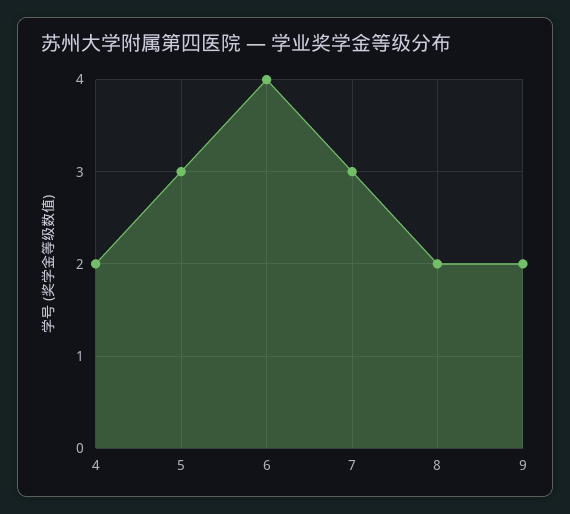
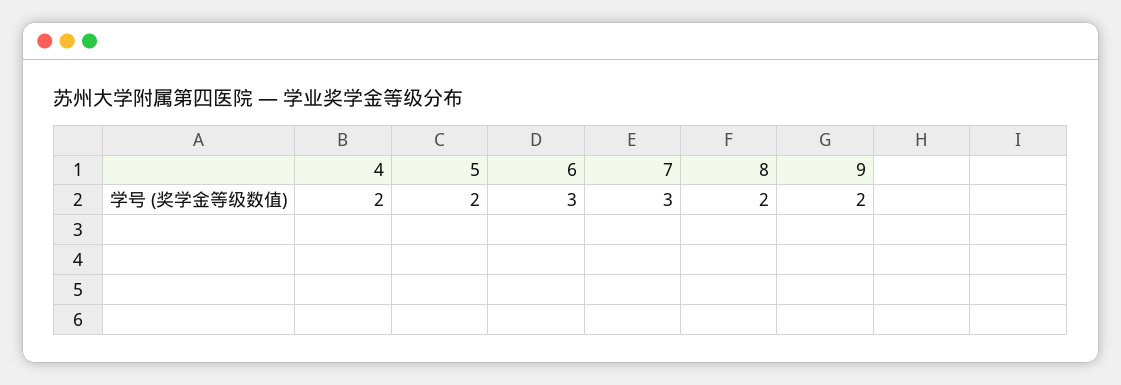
  {
    "4": 2,
-   "5": 3,
+   "5": 2,
-   "6": 4,
+   "6": 3,
    "7": 3,
    "8": 2,
    "9": 2
  }

